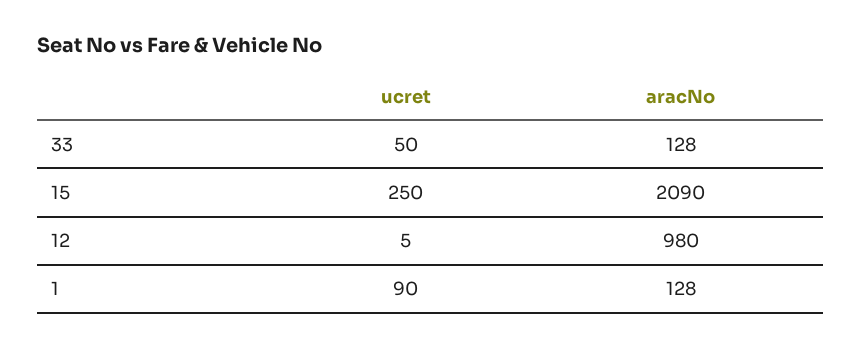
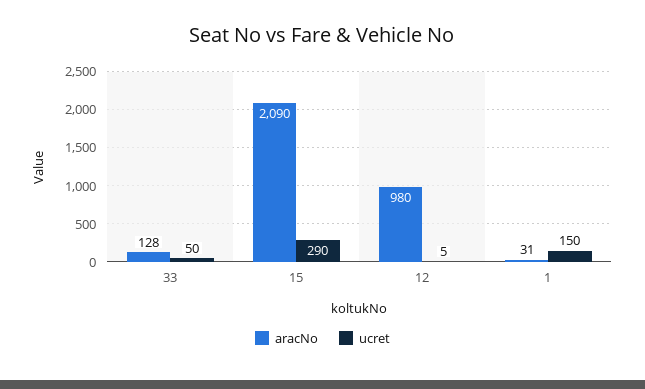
  {
    "ucret": {
      "33": 50,
-     "15": 250,
+     "15": 290,
      "12": 5,
-     "1": 90
+     "1": 150
    },
    "aracNo": {
      "33": 128,
      "15": 2090,
      "12": 980,
-     "1": 128
+     "1": 31
    }
  }

